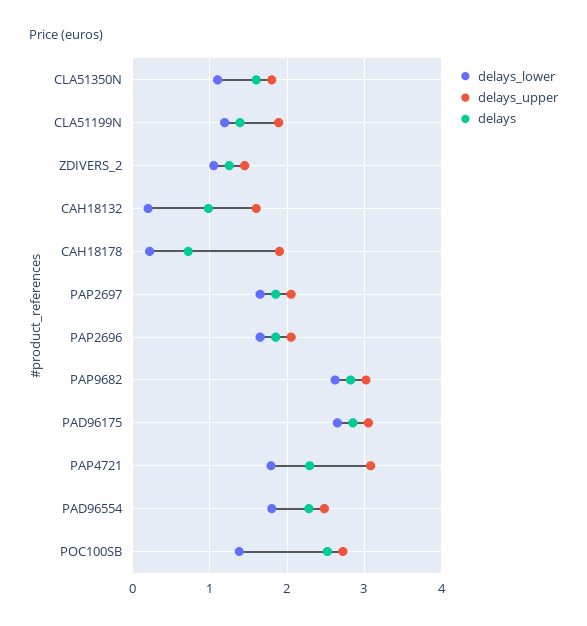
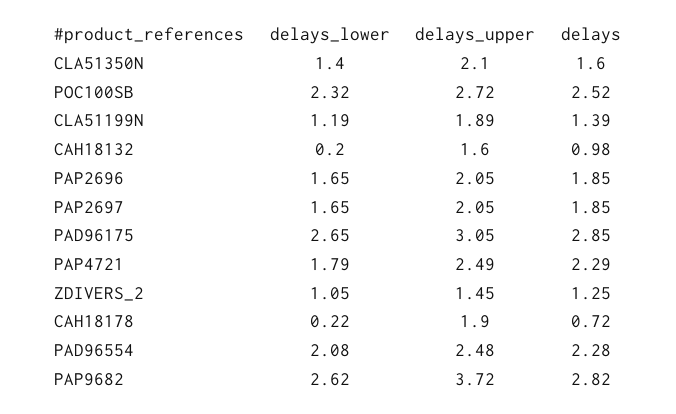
  {
    "delays_lower": {
-     "CLA51350N": 1.1,
+     "CLA51350N": 1.4,
      "CLA51199N": 1.19,
      "ZDIVERS_2": 1.05,
      "CAH18132": 0.2,
      "CAH18178": 0.22,
      "PAP2697": 1.65,
      "PAP2696": 1.65,
      "PAP9682": 2.62,
      "PAD96175": 2.65,
      "PAP4721": 1.79,
-     "PAD96554": 1.8,
+     "PAD96554": 2.08,
-     "POC100SB": 1.4
+     "POC100SB": 2.32
    },
    "delays_upper": {
-     "CLA51350N": 1.8,
+     "CLA51350N": 2.1,
      "CLA51199N": 1.89,
      "ZDIVERS_2": 1.45,
      "CAH18132": 1.6,
      "CAH18178": 1.9,
      "PAP2697": 2.05,
      "PAP2696": 2.05,
-     "PAP9682": 3,
+     "PAP9682": 3.72,
      "PAD96175": 3.05,
-     "PAP4721": 3.1,
+     "PAP4721": 2.49,
      "PAD96554": 2.48,
      "POC100SB": 2.72
    },
    "delays": {
      "CLA51350N": 1.6,
      "CLA51199N": 1.39,
      "ZDIVERS_2": 1.25,
      "CAH18132": 0.98,
      "CAH18178": 0.72,
      "PAP2697": 1.85,
      "PAP2696": 1.85,
      "PAP9682": 2.82,
      "PAD96175": 2.85,
      "PAP4721": 2.29,
      "PAD96554": 2.28,
      "POC100SB": 2.52
    }
  }

